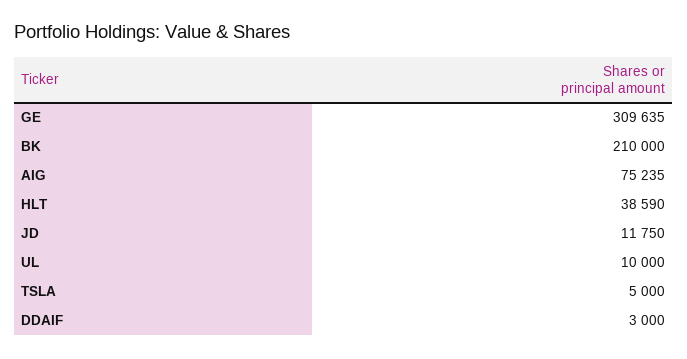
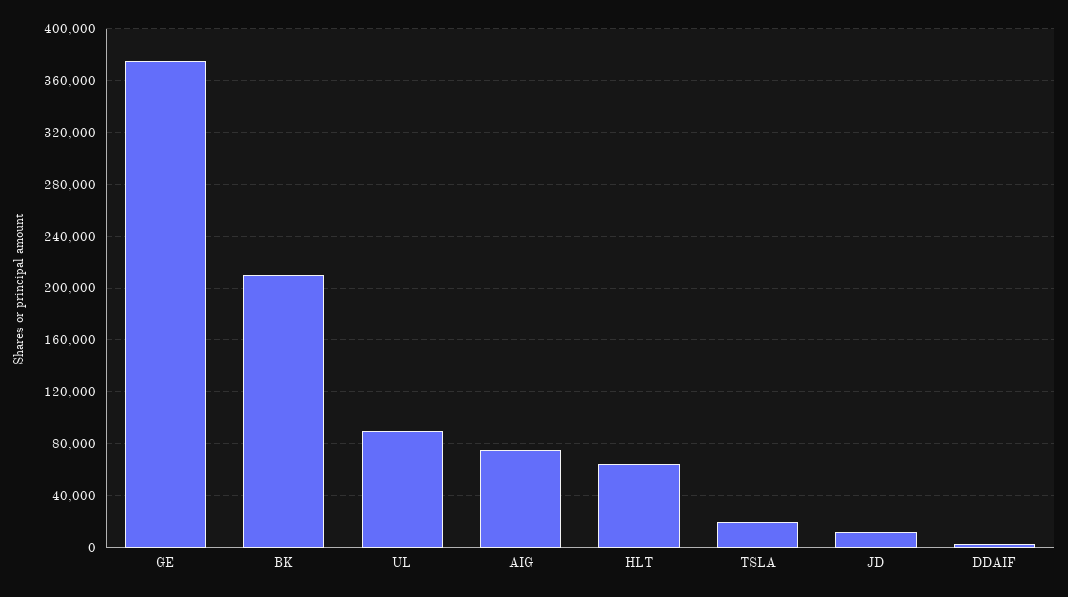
  {
-   "GE": 309635,
+   "GE": 375000,
    "BK": 210000,
    "AIG": 75235,
-   "HLT": 38590,
+   "HLT": 65000,
    "JD": 11750,
-   "UL": 10000,
+   "UL": 90000,
-   "TSLA": 5000,
+   "TSLA": 20000,
    "DDAIF": 3000
  }

